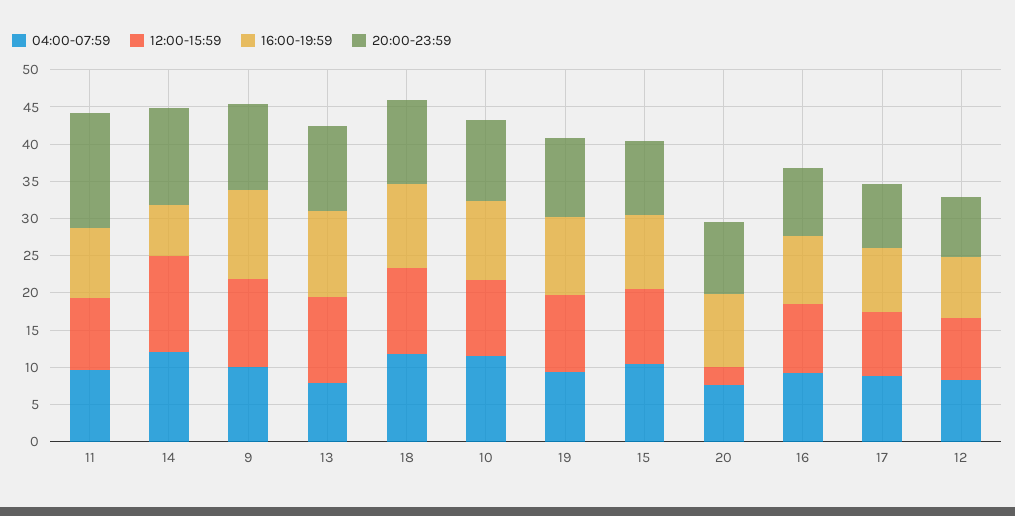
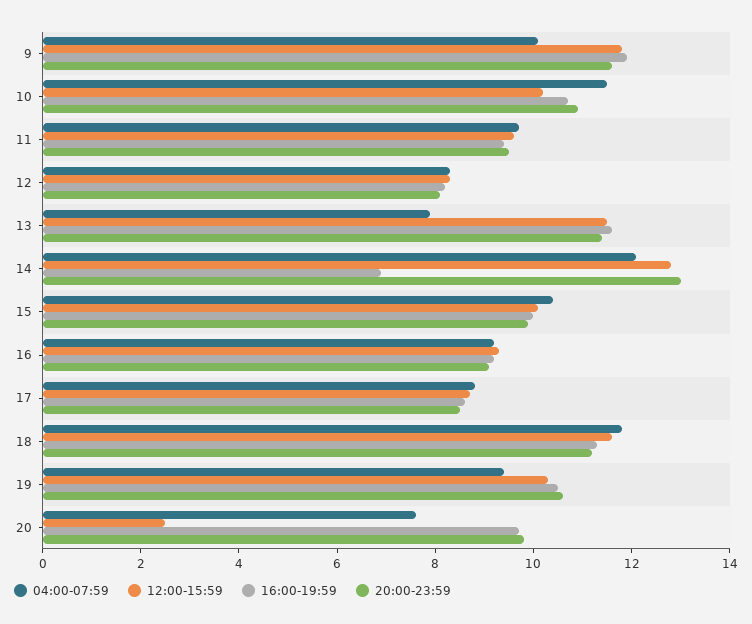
  {
    "04:00-07:59": {
      "11": 9.5,
      "14": 12,
      "9": 10,
      "13": 8,
      "18": 12,
      "10": 11.5,
      "19": 9.5,
      "15": 10.5,
      "20": 7.5,
      "16": 9,
      "17": 9,
      "12": 8.5
    },
    "12:00-15:59": {
      "11": 9.5,
      "14": 13,
      "9": 12,
      "13": 11.5,
      "18": 11.5,
      "10": 10,
      "19": 10.5,
      "15": 10,
      "20": 2.5,
      "16": 9.5,
      "17": 8.5,
      "12": 8.5
    },
    "16:00-19:59": {
      "11": 9.5,
      "14": 7,
      "9": 12,
      "13": 11.5,
      "18": 11.5,
      "10": 10.5,
      "19": 10.5,
      "15": 10,
      "20": 9.5,
      "16": 9,
      "17": 8.5,
      "12": 8
    },
    "20:00-23:59": {
-     "11": 15,
+     "11": 9.5,
      "14": 13,
      "9": 11.5,
      "13": 11.5,
      "18": 11,
      "10": 11,
      "19": 10.5,
      "15": 10,
      "20": 10,
      "16": 9,
      "17": 8.5,
      "12": 8
    }
  }

